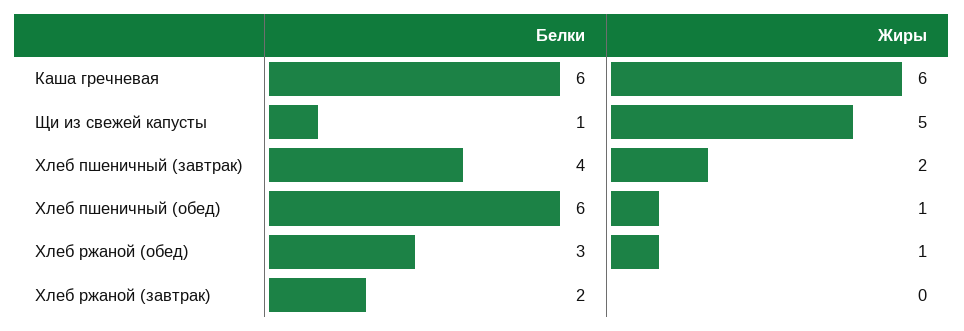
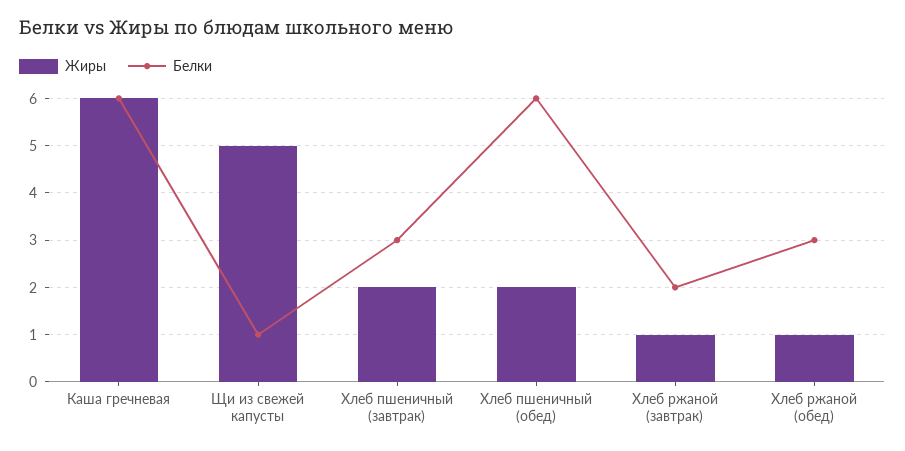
  {
    "Белки": {
      "Каша гречневая": 6,
      "Щи из свежей капусты": 1,
-     "Хлеб пшеничный (завтрак)": 4,
+     "Хлеб пшеничный (завтрак)": 3,
      "Хлеб пшеничный (обед)": 6,
      "Хлеб ржаной (обед)": 3,
      "Хлеб ржаной (завтрак)": 2
    },
    "Жиры": {
      "Каша гречневая": 6,
      "Щи из свежей капусты": 5,
      "Хлеб пшеничный (завтрак)": 2,
-     "Хлеб пшеничный (обед)": 1,
+     "Хлеб пшеничный (обед)": 2,
      "Хлеб ржаной (обед)": 1,
-     "Хлеб ржаной (завтрак)": 0
+     "Хлеб ржаной (завтрак)": 1
    }
  }

